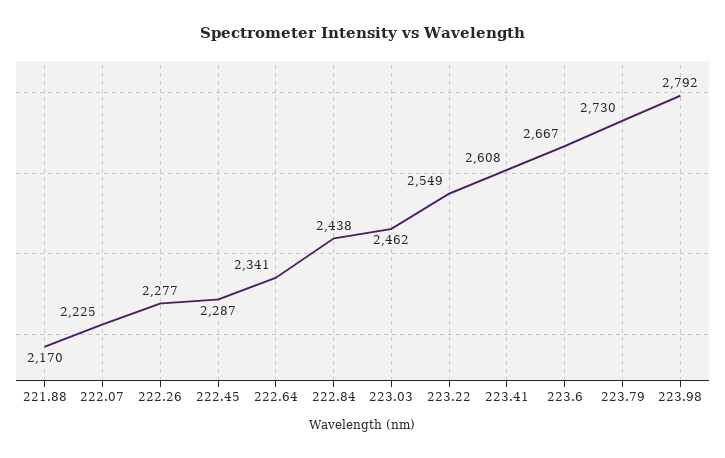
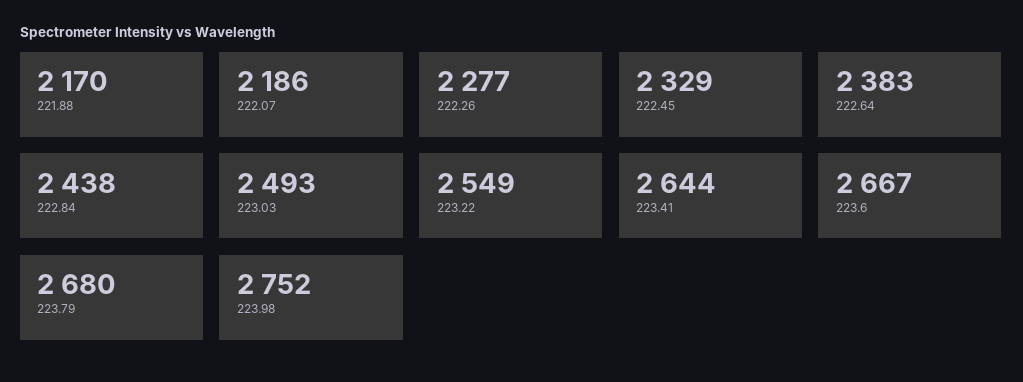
  {
    "221.88": 2170,
-   "222.07": 2225,
+   "222.07": 2186,
    "222.26": 2277,
-   "222.45": 2287,
+   "222.45": 2329,
-   "222.64": 2341,
+   "222.64": 2383,
    "222.84": 2438,
-   "223.03": 2462,
+   "223.03": 2493,
    "223.22": 2549,
-   "223.41": 2608,
+   "223.41": 2644,
    "223.6": 2667,
-   "223.79": 2730,
+   "223.79": 2680,
-   "223.98": 2792
+   "223.98": 2752
  }

